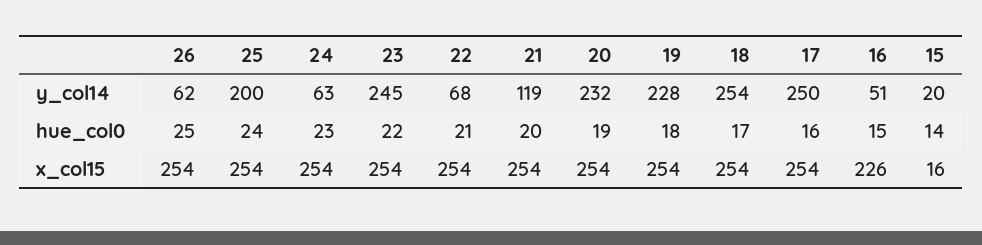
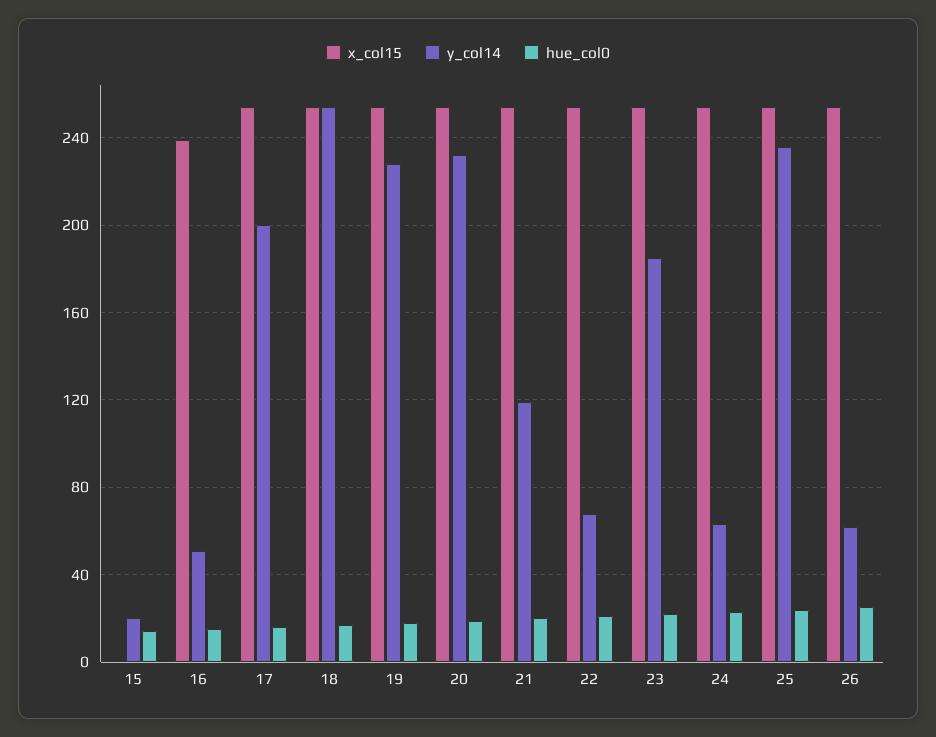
  {
    "y_col14": {
      "26": 62,
-     "25": 200,
+     "25": 235,
      "24": 63,
-     "23": 245,
+     "23": 185,
      "22": 68,
      "21": 119,
      "20": 232,
      "19": 228,
      "18": 254,
-     "17": 250,
+     "17": 200,
      "16": 51,
      "15": 20
    },
    "hue_col0": {
      "26": 25,
      "25": 24,
      "24": 23,
      "23": 22,
      "22": 21,
      "21": 20,
      "20": 19,
      "19": 18,
      "18": 17,
      "17": 16,
      "16": 15,
      "15": 14
    },
    "x_col15": {
      "26": 254,
      "25": 254,
      "24": 254,
      "23": 254,
      "22": 254,
      "21": 254,
      "20": 254,
      "19": 254,
      "18": 254,
      "17": 254,
-     "16": 226,
+     "16": 240,
-     "15": 16
+     "15": 0
    }
  }

